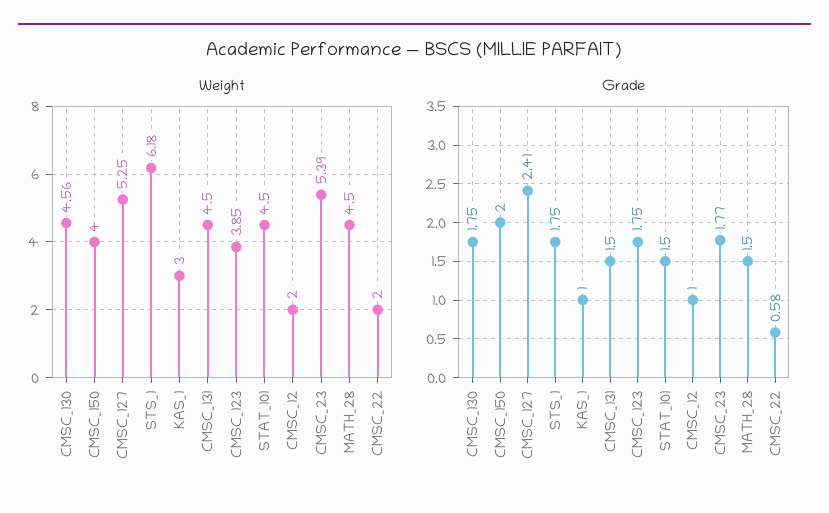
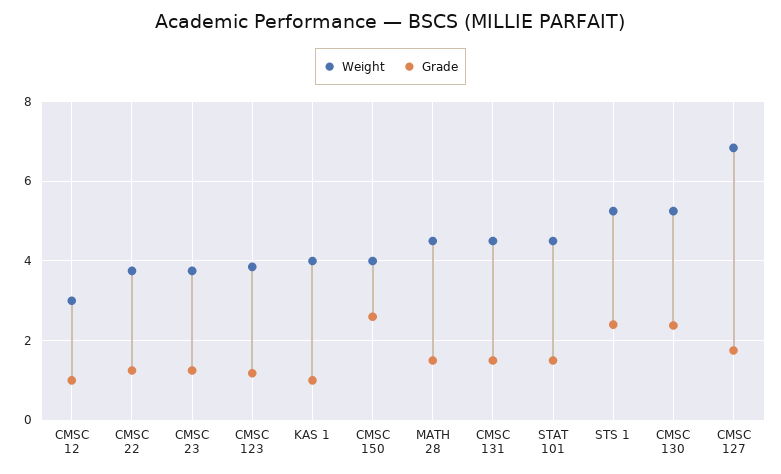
  {
    "Weight": {
-     "CMSC_130": 4.56,
+     "CMSC_130": 5.2,
      "CMSC_150": 4,
-     "CMSC_127": 5.25,
+     "CMSC_127": 6.8,
-     "STS_1": 6.18,
+     "STS_1": 5.2,
-     "KAS_1": 3,
+     "KAS_1": 4,
      "CMSC_131": 4.5,
      "CMSC_123": 3.85,
      "STAT_101": 4.5,
-     "CMSC_12": 2,
+     "CMSC_12": 3,
-     "CMSC_23": 5.39,
+     "CMSC_23": 3.8,
      "MATH_28": 4.5,
-     "CMSC_22": 2
+     "CMSC_22": 3.8
    },
    "Grade": {
-     "CMSC_130": 1.75,
+     "CMSC_130": 2.4,
-     "CMSC_150": 2,
+     "CMSC_150": 2.6,
-     "CMSC_127": 2.41,
+     "CMSC_127": 1.8,
-     "STS_1": 1.75,
+     "STS_1": 2.4,
      "KAS_1": 1,
      "CMSC_131": 1.5,
-     "CMSC_123": 1.75,
+     "CMSC_123": 1.2,
      "STAT_101": 1.5,
      "CMSC_12": 1,
-     "CMSC_23": 1.77,
+     "CMSC_23": 1.2,
      "MATH_28": 1.5,
-     "CMSC_22": 0.58
+     "CMSC_22": 1.2
    }
  }

